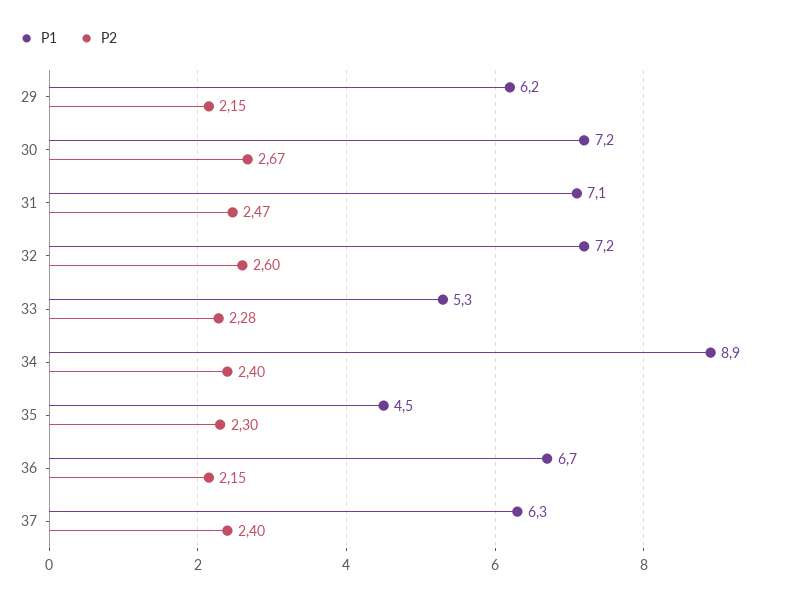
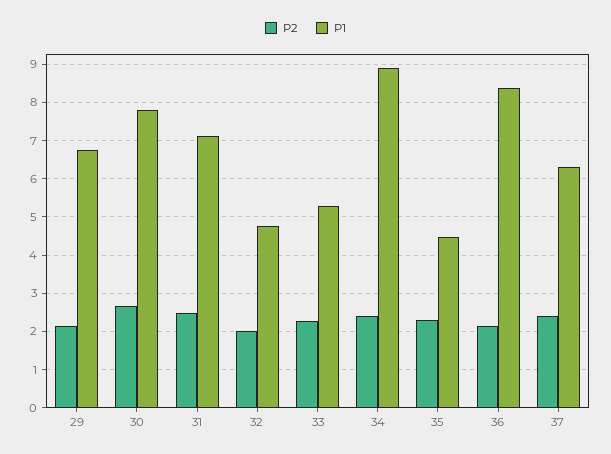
  {
    "P1": {
-     "29": 6.2,
+     "29": 6.8,
-     "30": 7.2,
+     "30": 7.8,
      "31": 7.1,
-     "32": 7.2,
+     "32": 4.8,
      "33": 5.3,
      "34": 8.9,
      "35": 4.5,
-     "36": 6.7,
+     "36": 8.4,
      "37": 6.3
    },
    "P2": {
      "29": 2.15,
      "30": 2.67,
      "31": 2.47,
-     "32": 2.6,
+     "32": 2,
      "33": 2.28,
      "34": 2.4,
      "35": 2.3,
      "36": 2.15,
      "37": 2.4
    }
  }

